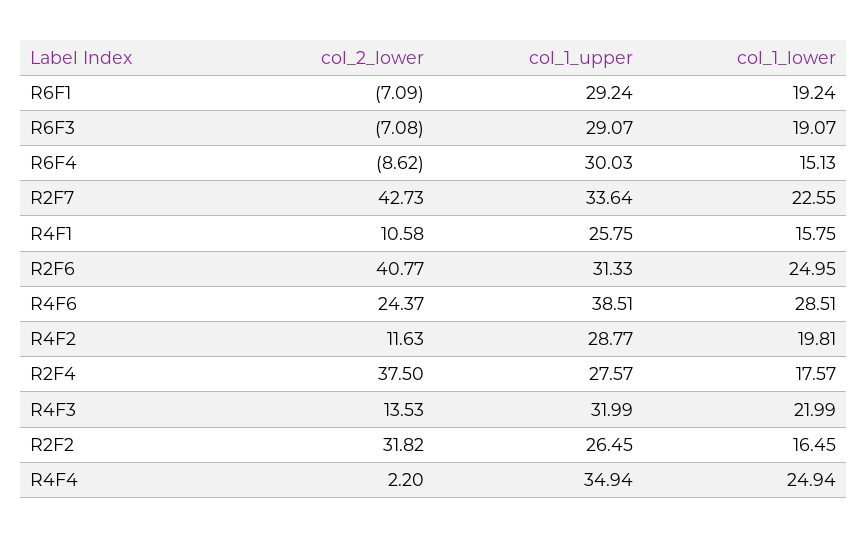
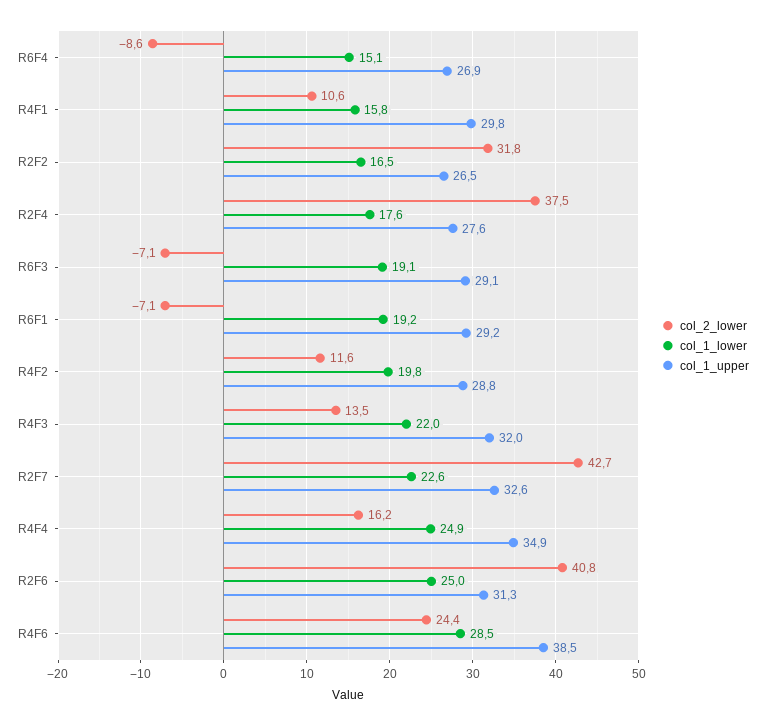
  {
    "col_2_lower": {
      "R6F1": -7.09,
      "R6F3": -7.08,
      "R6F4": -8.62,
      "R2F7": 42.73,
      "R4F1": 10.58,
      "R2F6": 40.77,
      "R4F6": 24.37,
      "R4F2": 11.63,
      "R2F4": 37.5,
      "R4F3": 13.53,
      "R2F2": 31.82,
-     "R4F4": 2.2
+     "R4F4": 16.2
    },
    "col_1_upper": {
      "R6F1": 29.24,
      "R6F3": 29.07,
-     "R6F4": 30.03,
+     "R6F4": 26.9,
-     "R2F7": 33.64,
+     "R2F7": 32.6,
-     "R4F1": 25.75,
+     "R4F1": 29.8,
      "R2F6": 31.33,
      "R4F6": 38.51,
      "R4F2": 28.77,
      "R2F4": 27.57,
      "R4F3": 31.99,
      "R2F2": 26.45,
      "R4F4": 34.94
    },
    "col_1_lower": {
      "R6F1": 19.24,
      "R6F3": 19.07,
      "R6F4": 15.13,
      "R2F7": 22.55,
      "R4F1": 15.75,
      "R2F6": 24.95,
      "R4F6": 28.51,
      "R4F2": 19.81,
      "R2F4": 17.57,
      "R4F3": 21.99,
      "R2F2": 16.45,
      "R4F4": 24.94
    }
  }

